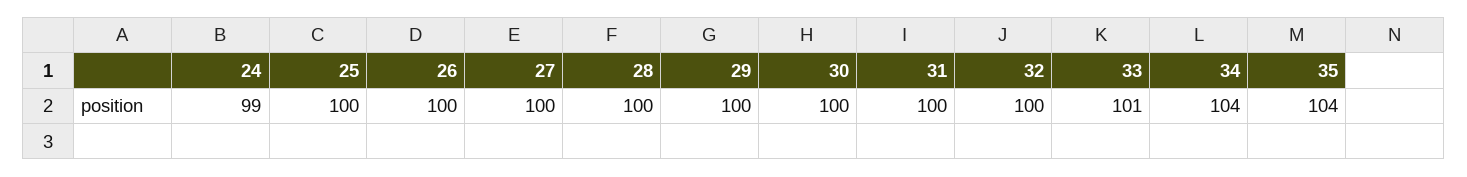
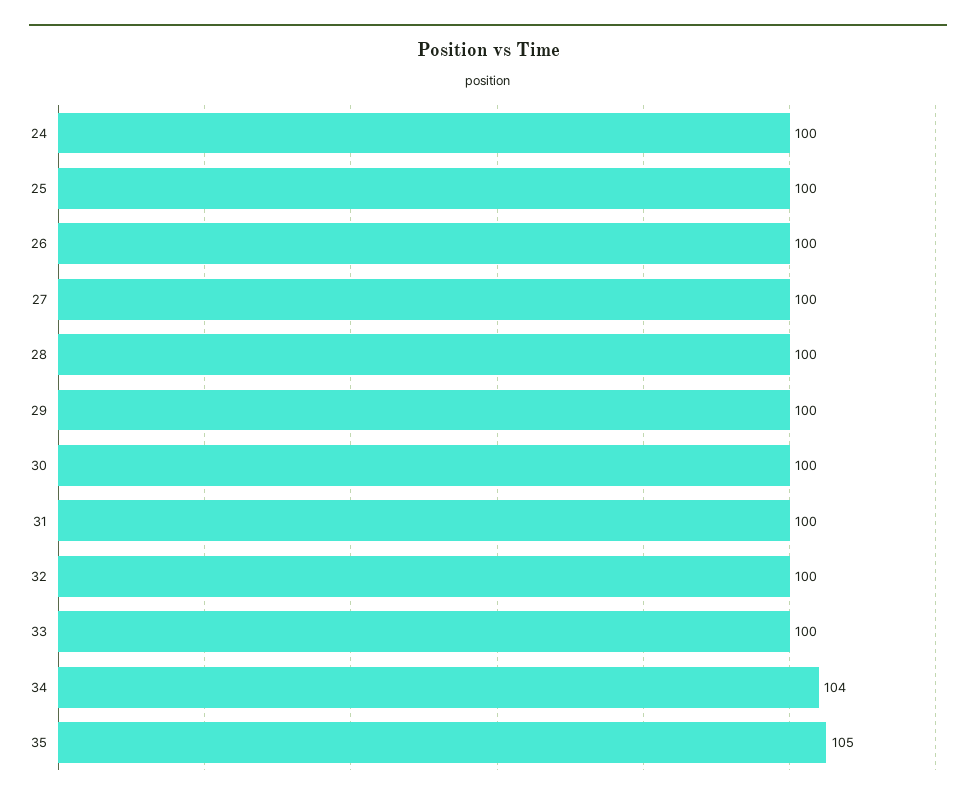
  {
-   "24": 99,
+   "24": 100,
    "25": 100,
    "26": 100,
    "27": 100,
    "28": 100,
    "29": 100,
    "30": 100,
    "31": 100,
    "32": 100,
-   "33": 101,
+   "33": 100,
    "34": 104,
-   "35": 104
+   "35": 105
  }

